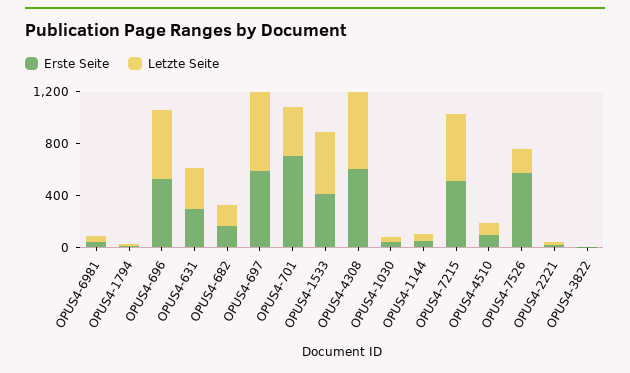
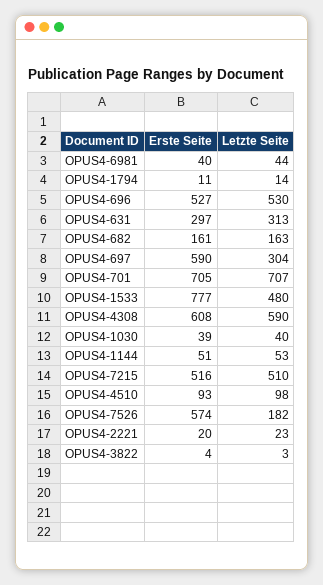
  {
    "Erste Seite": {
      "OPUS4-6981": 40,
      "OPUS4-1794": 11,
      "OPUS4-696": 527,
      "OPUS4-631": 297,
      "OPUS4-682": 161,
      "OPUS4-697": 590,
      "OPUS4-701": 705,
-     "OPUS4-1533": 400,
+     "OPUS4-1533": 777,
      "OPUS4-4308": 608,
      "OPUS4-1030": 39,
      "OPUS4-1144": 51,
      "OPUS4-7215": 516,
      "OPUS4-4510": 93,
      "OPUS4-7526": 574,
      "OPUS4-2221": 20,
      "OPUS4-3822": 4
    },
    "Letzte Seite": {
      "OPUS4-6981": 44,
      "OPUS4-1794": 14,
      "OPUS4-696": 530,
      "OPUS4-631": 313,
      "OPUS4-682": 163,
-     "OPUS4-697": 600,
+     "OPUS4-697": 304,
-     "OPUS4-701": 400,
+     "OPUS4-701": 707,
      "OPUS4-1533": 480,
      "OPUS4-4308": 590,
      "OPUS4-1030": 40,
      "OPUS4-1144": 53,
      "OPUS4-7215": 510,
      "OPUS4-4510": 98,
      "OPUS4-7526": 182,
      "OPUS4-2221": 23,
      "OPUS4-3822": 3
    }
  }

